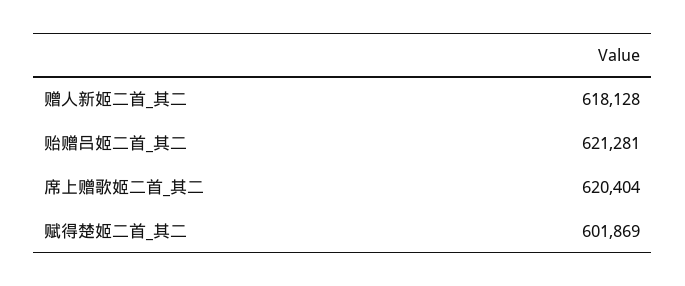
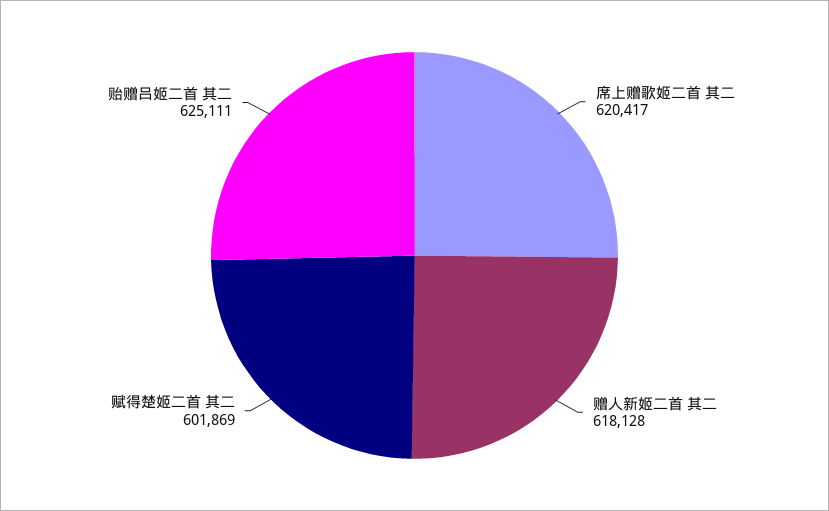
  {
    "赠人新姬二首_其二": 618128,
-   "贻赠吕姬二首_其二": 621281,
+   "贻赠吕姬二首_其二": 625111,
-   "席上赠歌姬二首_其二": 620404,
+   "席上赠歌姬二首_其二": 620417,
    "赋得楚姬二首_其二": 601869
  }

